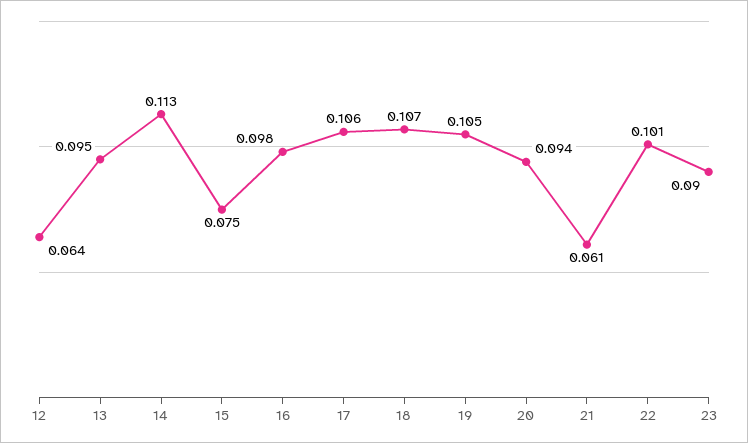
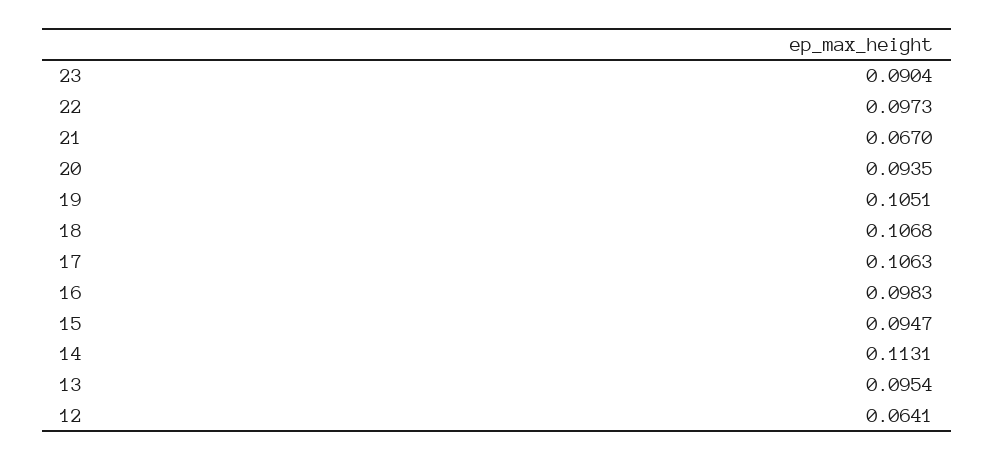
  {
    "12": 0.0641,
    "13": 0.0954,
    "14": 0.1131,
-   "15": 0.075,
+   "15": 0.0947,
    "16": 0.0983,
    "17": 0.1063,
    "18": 0.1068,
    "19": 0.1051,
    "20": 0.0935,
-   "21": 0.061,
+   "21": 0.067,
-   "22": 0.101,
+   "22": 0.0973,
    "23": 0.0904
  }

